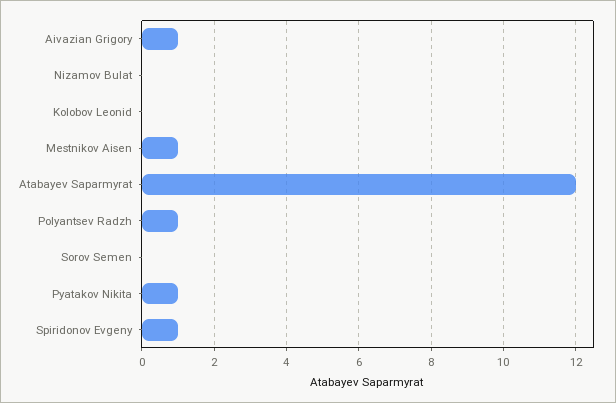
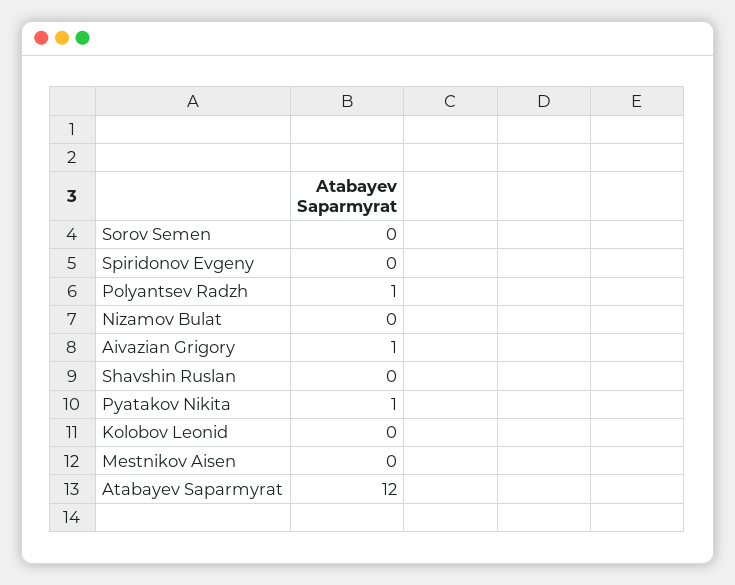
  {
    "Aivazian Grigory": 1,
    "Nizamov Bulat": 0,
    "Kolobov Leonid": 0,
-   "Mestnikov Aisen": 1,
+   "Mestnikov Aisen": 0,
    "Atabayev Saparmyrat": 12,
    "Polyantsev Radzh": 1,
    "Sorov Semen": 0,
    "Pyatakov Nikita": 1,
-   "Spiridonov Evgeny": 1
+   "Spiridonov Evgeny": 0,
+   "Shavshin Ruslan": 0
  }

